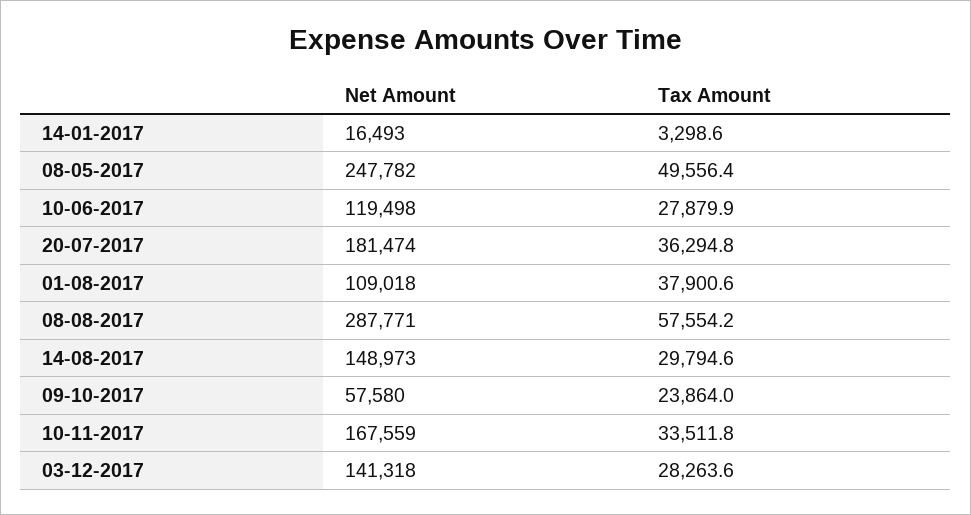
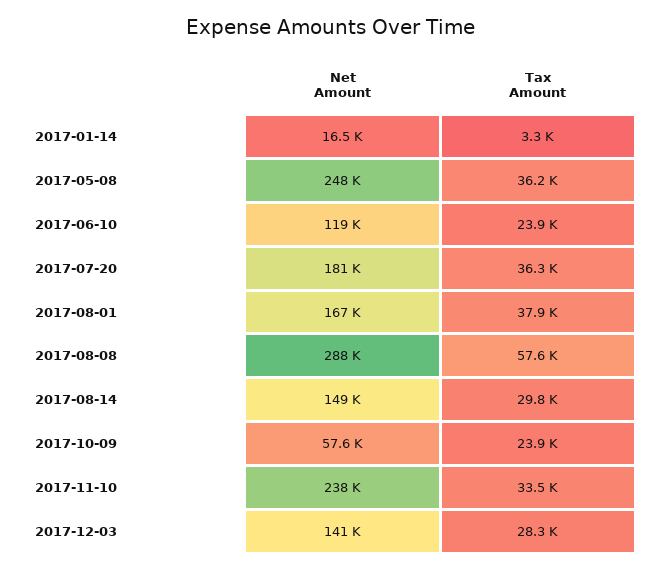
  {
    "Net Amount": {
      "14-01-2017": 16493,
      "08-05-2017": 247782,
      "10-06-2017": 119498,
      "20-07-2017": 181474,
-     "01-08-2017": 109018,
+     "01-08-2017": 167000,
      "08-08-2017": 287771,
      "14-08-2017": 148973,
      "09-10-2017": 57580,
-     "10-11-2017": 167559,
+     "10-11-2017": 238000,
      "03-12-2017": 141318
    },
    "Tax Amount": {
      "14-01-2017": 3298.6,
-     "08-05-2017": 49556.4,
+     "08-05-2017": 36200,
-     "10-06-2017": 27879.9,
+     "10-06-2017": 23900,
      "20-07-2017": 36294.8,
      "01-08-2017": 37900.6,
      "08-08-2017": 57554.2,
      "14-08-2017": 29794.6,
      "09-10-2017": 23864,
      "10-11-2017": 33511.8,
      "03-12-2017": 28263.6
    }
  }

